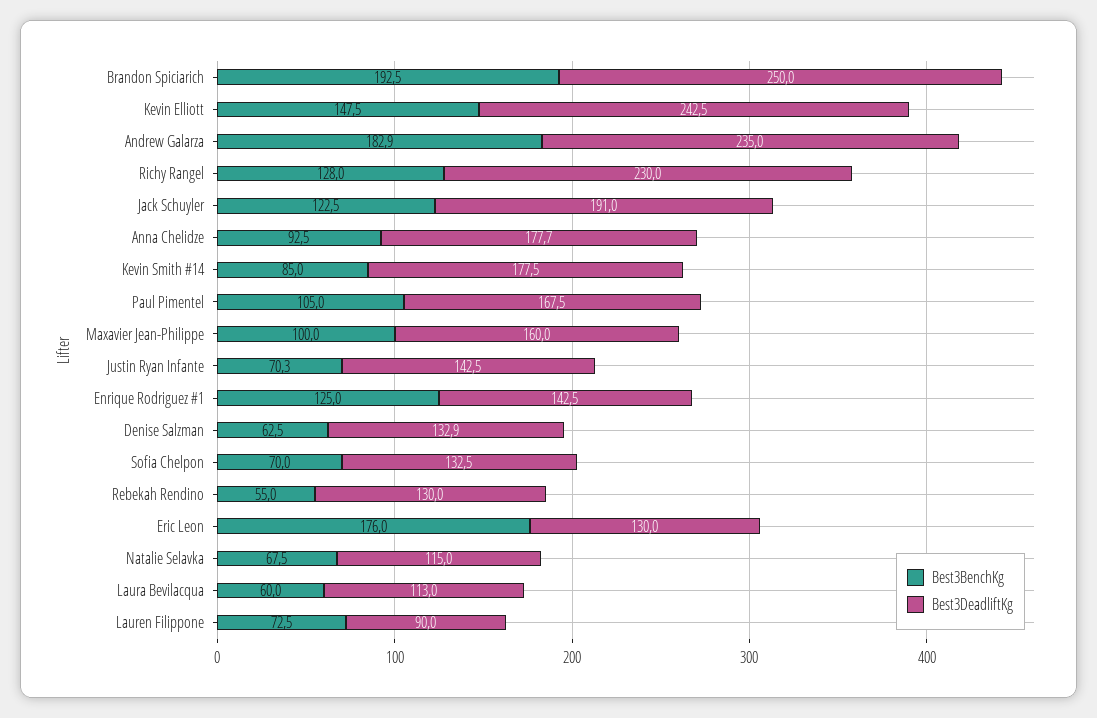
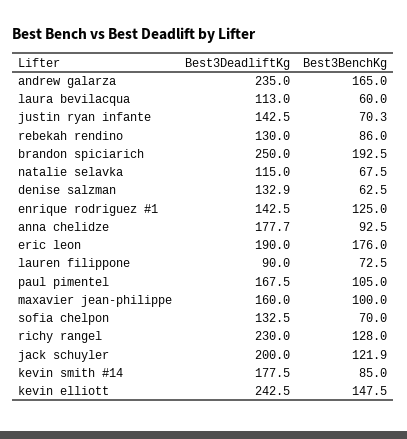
  {
    "Best3BenchKg": {
      "Brandon Spiciarich": 192.5,
      "Kevin Elliott": 147.5,
-     "Andrew Galarza": 182.9,
+     "Andrew Galarza": 165,
      "Richy Rangel": 128,
-     "Jack Schuyler": 122.5,
+     "Jack Schuyler": 121.9,
      "Anna Chelidze": 92.5,
      "Kevin Smith #14": 85,
      "Paul Pimentel": 105,
      "Maxavier Jean-Philippe": 100,
      "Justin Ryan Infante": 70.3,
      "Enrique Rodriguez #1": 125,
      "Denise Salzman": 62.5,
      "Sofia Chelpon": 70,
-     "Rebekah Rendino": 55,
+     "Rebekah Rendino": 86,
      "Eric Leon": 176,
      "Natalie Selavka": 67.5,
      "Laura Bevilacqua": 60,
      "Lauren Filippone": 72.5
    },
    "Best3DeadliftKg": {
      "Brandon Spiciarich": 250,
      "Kevin Elliott": 242.5,
      "Andrew Galarza": 235,
      "Richy Rangel": 230,
-     "Jack Schuyler": 191,
+     "Jack Schuyler": 200,
      "Anna Chelidze": 177.7,
      "Kevin Smith #14": 177.5,
      "Paul Pimentel": 167.5,
      "Maxavier Jean-Philippe": 160,
      "Justin Ryan Infante": 142.5,
      "Enrique Rodriguez #1": 142.5,
      "Denise Salzman": 132.9,
      "Sofia Chelpon": 132.5,
      "Rebekah Rendino": 130,
-     "Eric Leon": 130,
+     "Eric Leon": 190,
      "Natalie Selavka": 115,
      "Laura Bevilacqua": 113,
      "Lauren Filippone": 90
    }
  }

